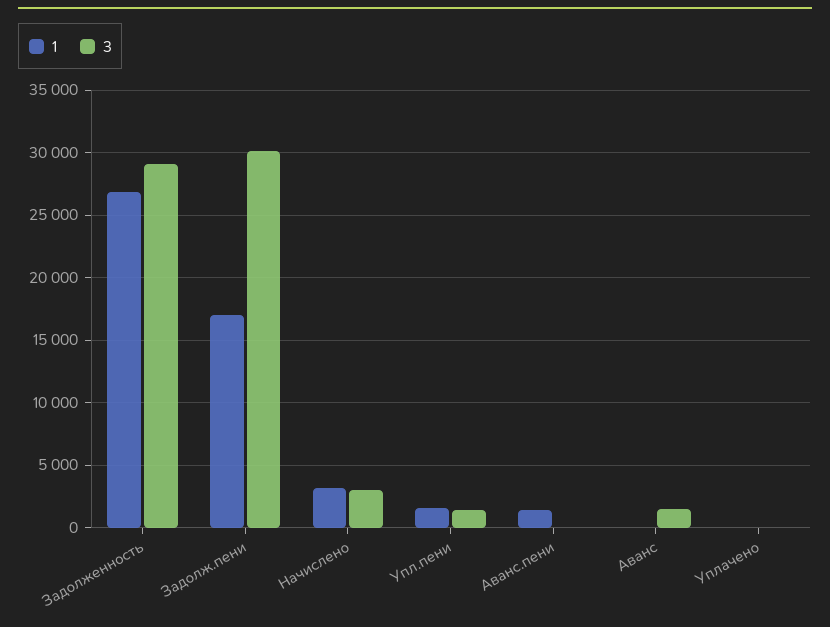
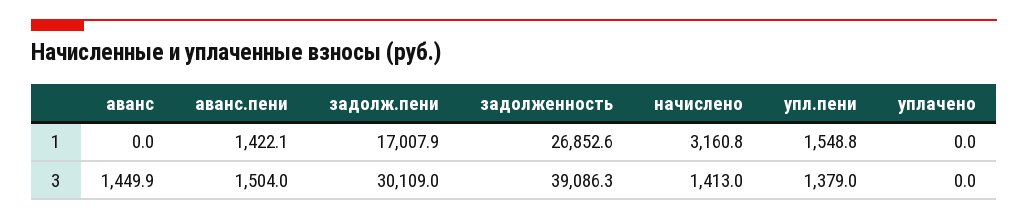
  {
    "1": {
      "Задолженность": 26852.6,
      "Задолж.пени": 17007.9,
      "Начислено": 3160.8,
      "Упл.пени": 1548.8,
      "Аванс.пени": 1422.1,
      "Аванс": 0,
      "Уплачено": 0
    },
    "3": {
-     "Задолженность": 29000,
+     "Задолженность": 39086.3,
      "Задолж.пени": 30109,
-     "Начислено": 3000,
+     "Начислено": 1413,
      "Упл.пени": 1379,
-     "Аванс.пени": 0,
+     "Аванс.пени": 1504,
      "Аванс": 1449.9,
      "Уплачено": 0
    }
  }

